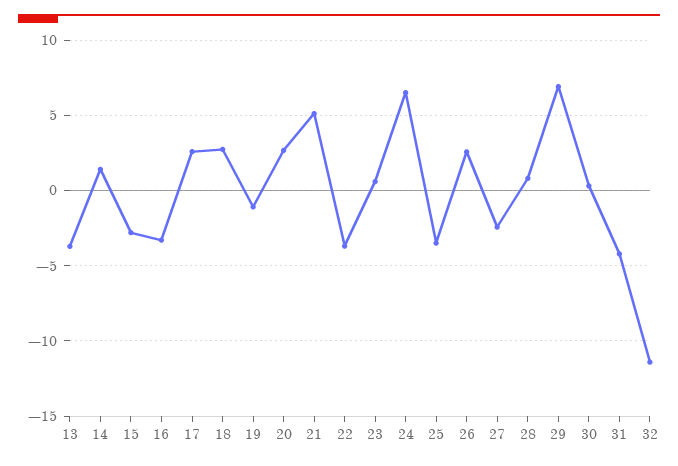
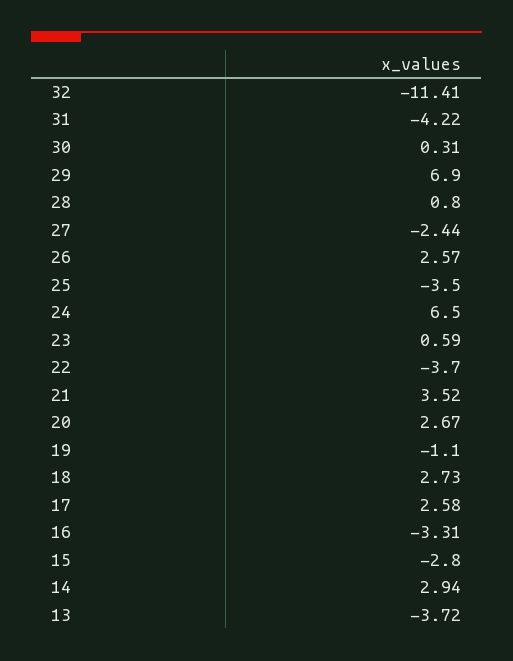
  {
    "13": -3.72,
-   "14": 1.5,
+   "14": 2.94,
    "15": -2.8,
    "16": -3.31,
    "17": 2.58,
    "18": 2.73,
    "19": -1.1,
    "20": 2.67,
-   "21": 5,
+   "21": 3.52,
    "22": -3.7,
    "23": 0.59,
    "24": 6.5,
    "25": -3.5,
    "26": 2.57,
    "27": -2.44,
    "28": 0.8,
    "29": 6.9,
    "30": 0.31,
    "31": -4.22,
    "32": -11.41
  }

